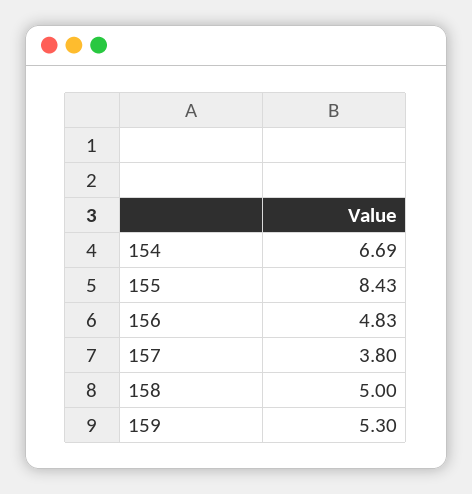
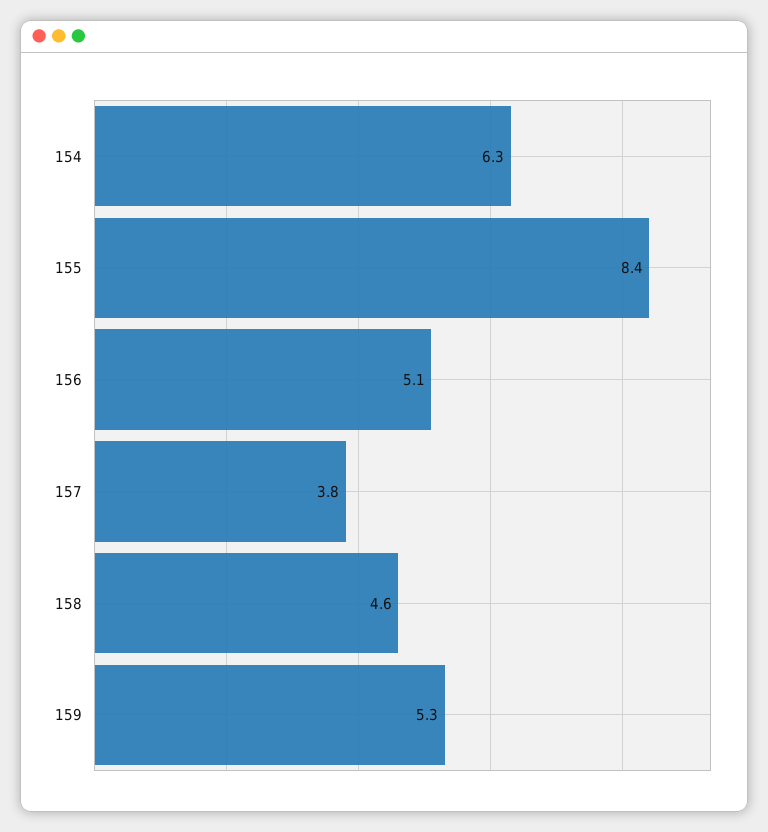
  {
-   "154": 6.69,
+   "154": 6.3,
    "155": 8.43,
-   "156": 4.83,
+   "156": 5.1,
    "157": 3.8,
-   "158": 5,
+   "158": 4.6,
    "159": 5.3
  }

